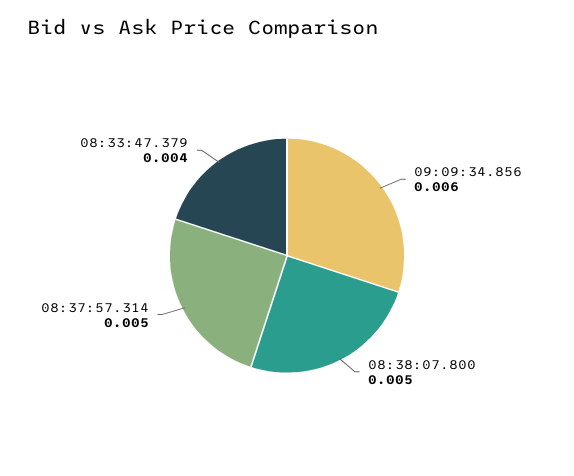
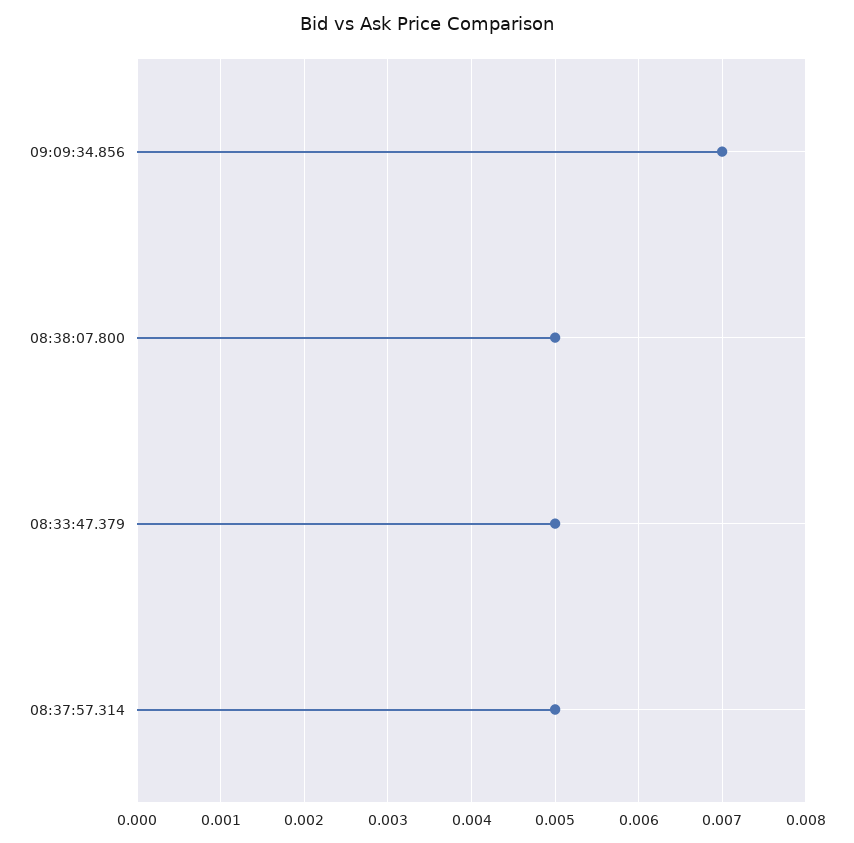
  {
-   "09:09:34.856": 0.006,
+   "09:09:34.856": 0.007,
    "08:38:07.800": 0.005,
    "08:37:57.314": 0.005,
-   "08:33:47.379": 0.004
+   "08:33:47.379": 0.005
  }

